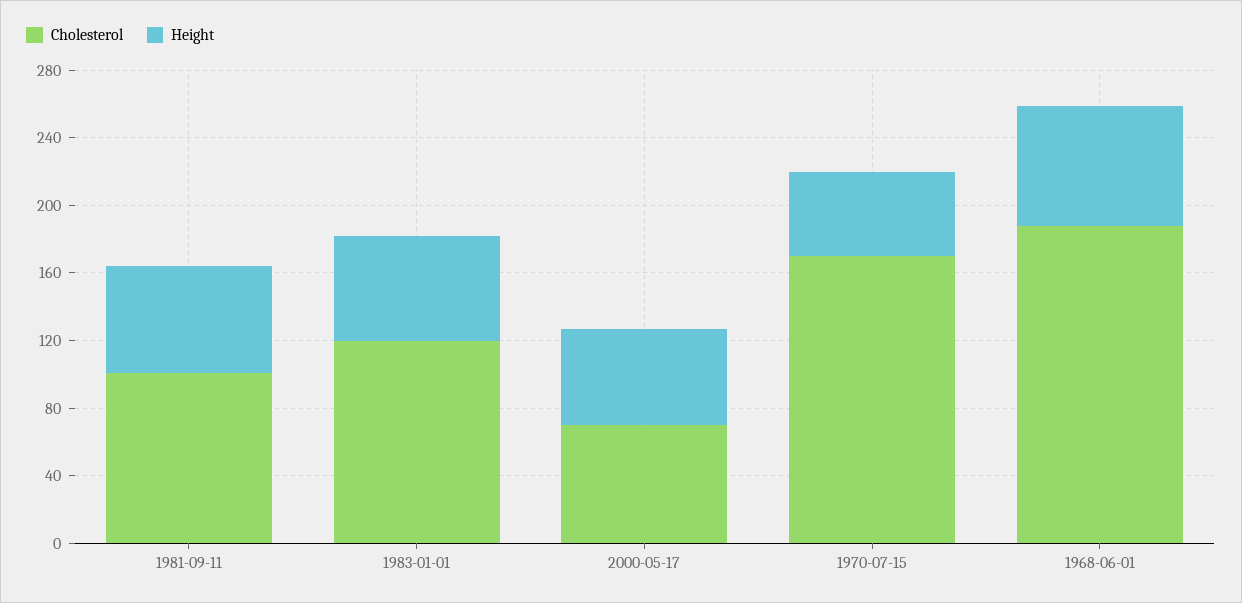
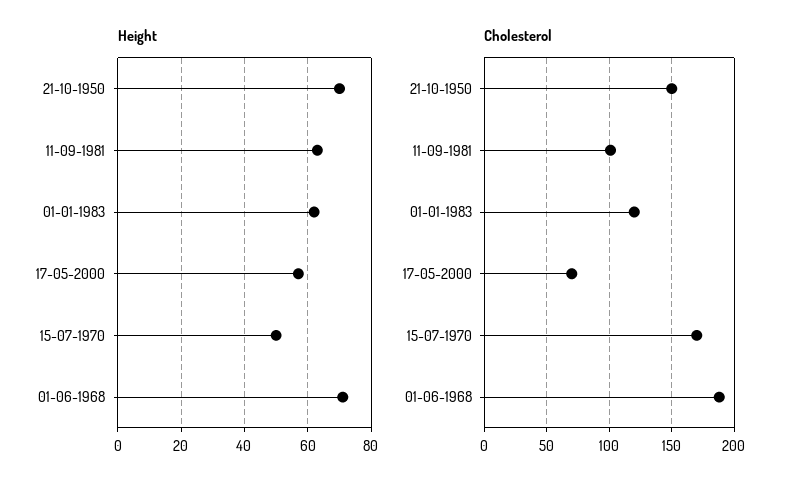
  {
    "Cholesterol": {
      "1981-09-11": 100,
      "1983-01-01": 120,
      "2000-05-17": 70,
      "1970-07-15": 170,
-     "1968-06-01": 190
+     "1968-06-01": 190,
+     "21-10-1950": 150
    },
    "Height": {
      "1981-09-11": 65,
      "1983-01-01": 60,
      "2000-05-17": 55,
      "1970-07-15": 50,
-     "1968-06-01": 70
+     "1968-06-01": 70,
+     "21-10-1950": 70
    }
  }

